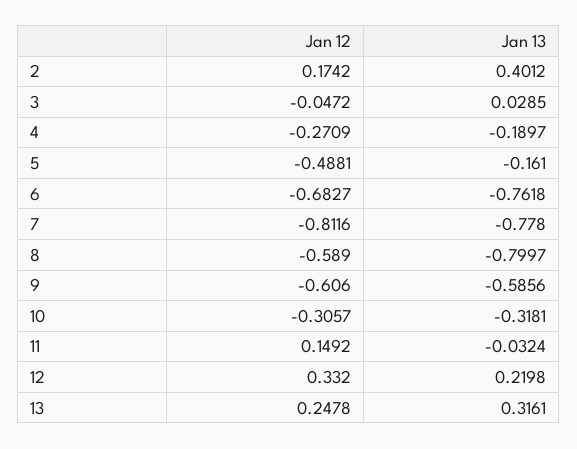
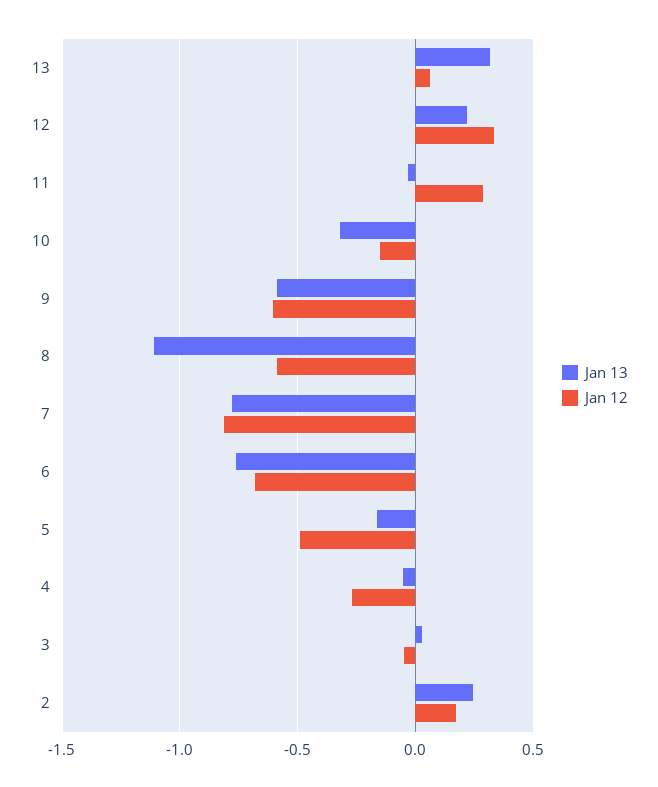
  {
    "Jan 12": {
      "2": 0.1742,
      "3": -0.0472,
      "4": -0.2709,
      "5": -0.4881,
      "6": -0.6827,
      "7": -0.8116,
      "8": -0.589,
      "9": -0.606,
-     "10": -0.3057,
+     "10": -0.15,
-     "11": 0.1492,
+     "11": 0.3,
      "12": 0.332,
-     "13": 0.2478
+     "13": 0.05
    },
    "Jan 13": {
-     "2": 0.4012,
+     "2": 0.25,
      "3": 0.0285,
-     "4": -0.1897,
+     "4": -0.05,
      "5": -0.161,
      "6": -0.7618,
      "7": -0.778,
-     "8": -0.7997,
+     "8": -1.1,
      "9": -0.5856,
      "10": -0.3181,
      "11": -0.0324,
      "12": 0.2198,
      "13": 0.3161
    }
  }

